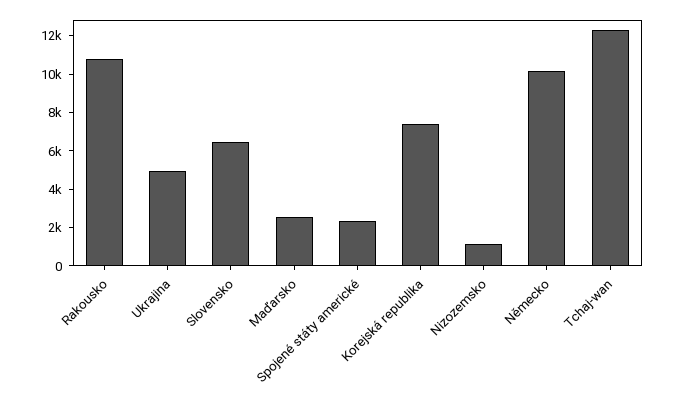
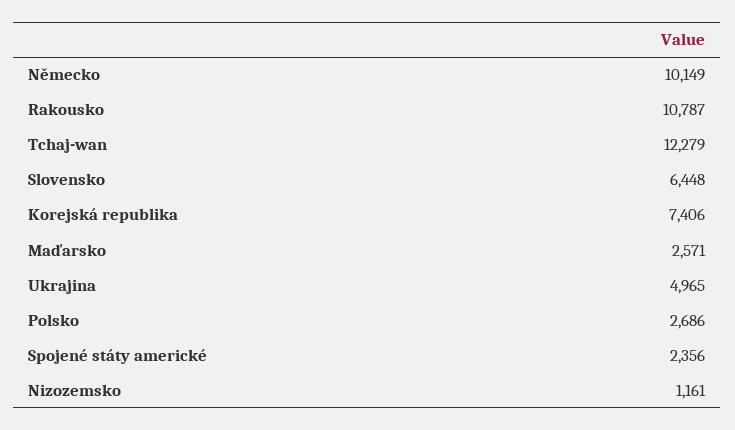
  {
    "Rakousko": 10787,
    "Ukrajina": 4965,
    "Slovensko": 6448,
    "Maďarsko": 2571,
    "Spojené státy americké": 2356,
    "Korejská republika": 7406,
    "Nizozemsko": 1161,
    "Německo": 10149,
-   "Tchaj-wan": 12279
+   "Tchaj-wan": 12279,
+   "Polsko": 2686
  }

